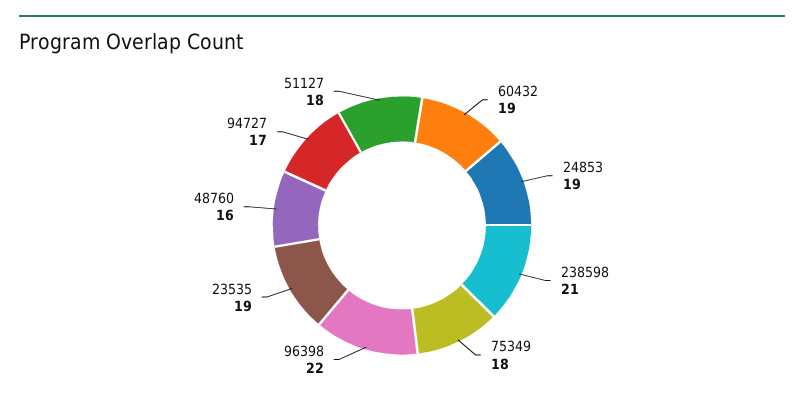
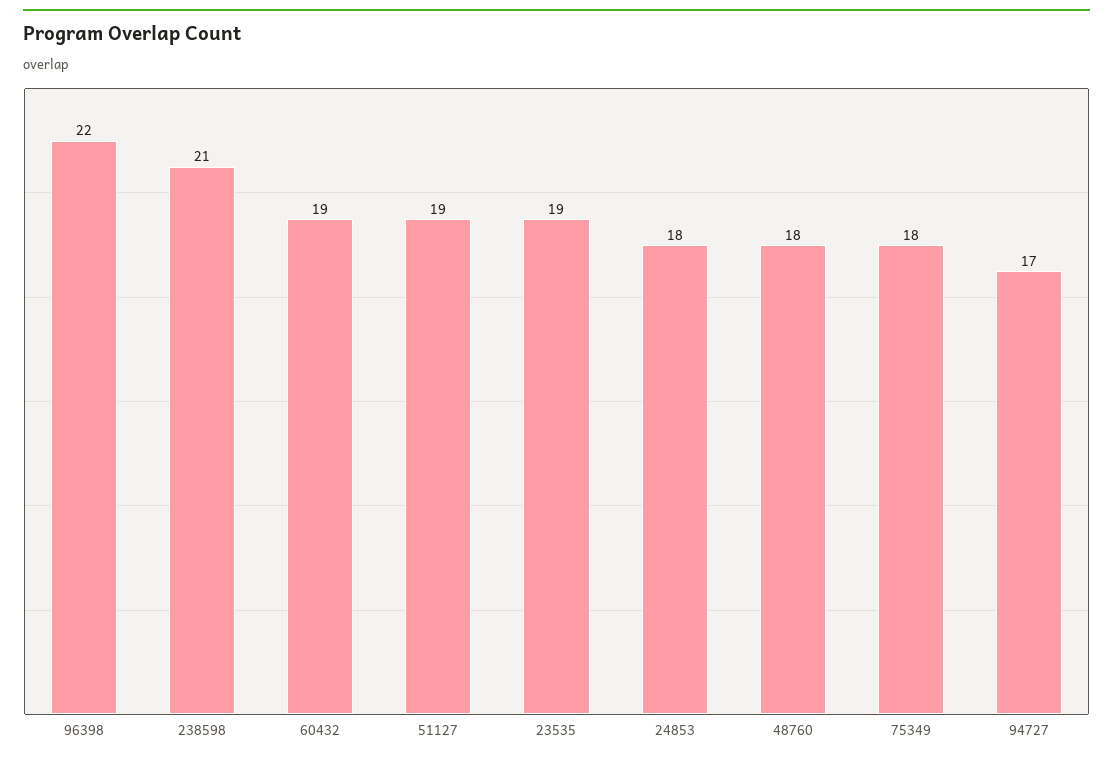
  {
    "60432": 19,
-   "24853": 19,
+   "24853": 18,
    "238598": 21,
    "75349": 18,
    "96398": 22,
    "23535": 19,
-   "48760": 16,
+   "48760": 18,
    "94727": 17,
-   "51127": 18
+   "51127": 19
  }

